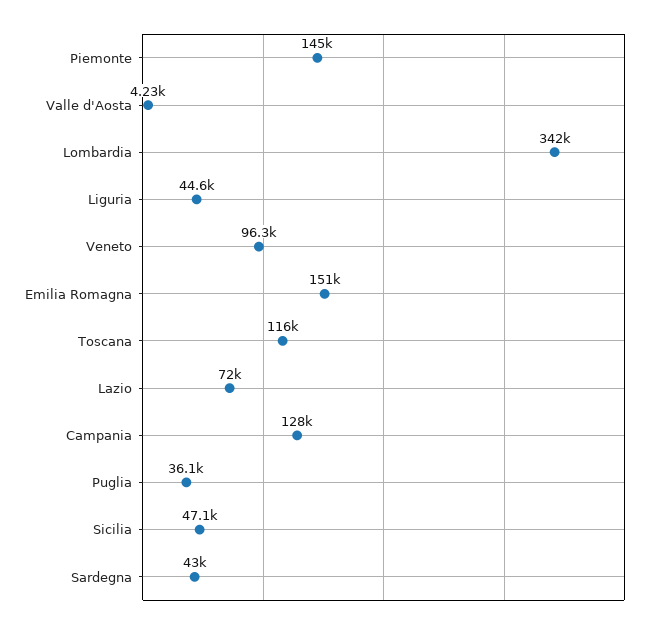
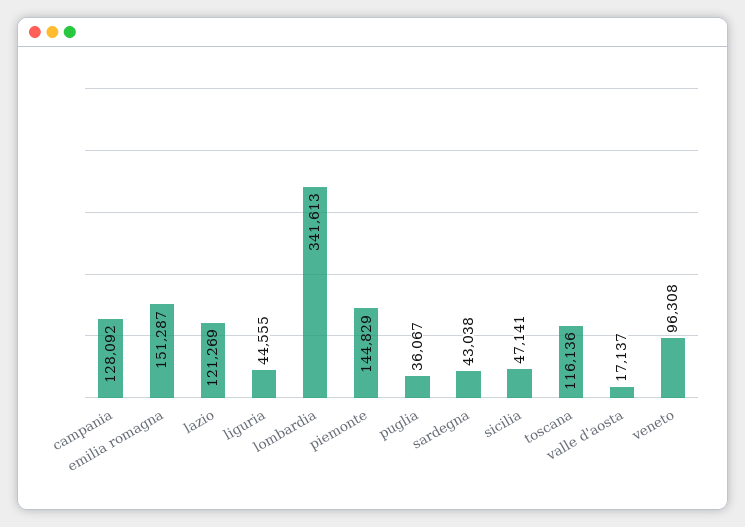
  {
    "Piemonte": 144829,
-   "Valle d'Aosta": 4230,
+   "Valle d'Aosta": 17137,
    "Lombardia": 341613,
    "Liguria": 44555,
    "Veneto": 96308,
    "Emilia Romagna": 151287,
    "Toscana": 116136,
-   "Lazio": 72000,
+   "Lazio": 121269,
    "Campania": 128092,
    "Puglia": 36067,
    "Sicilia": 47141,
    "Sardegna": 43038
  }

